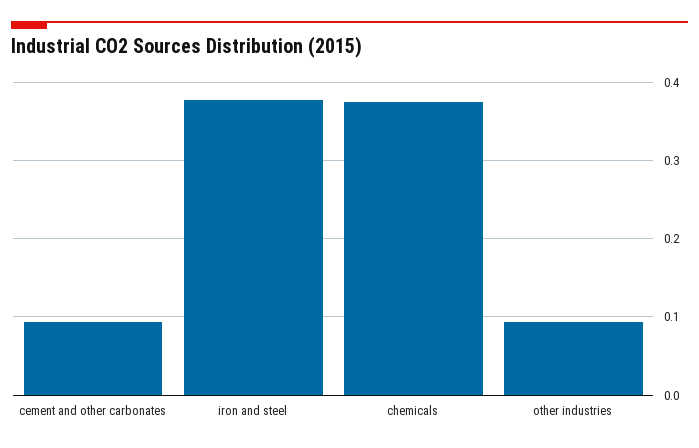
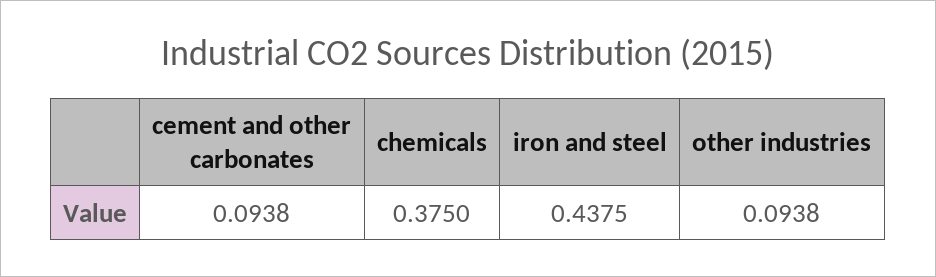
  {
    "cement and other carbonates": 0.0938,
-   "iron and steel": 0.38,
+   "iron and steel": 0.4375,
    "chemicals": 0.375,
    "other industries": 0.0938
  }

